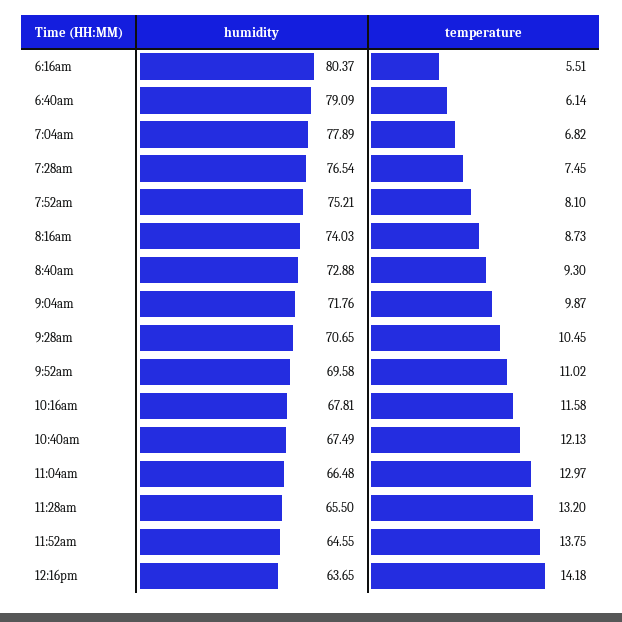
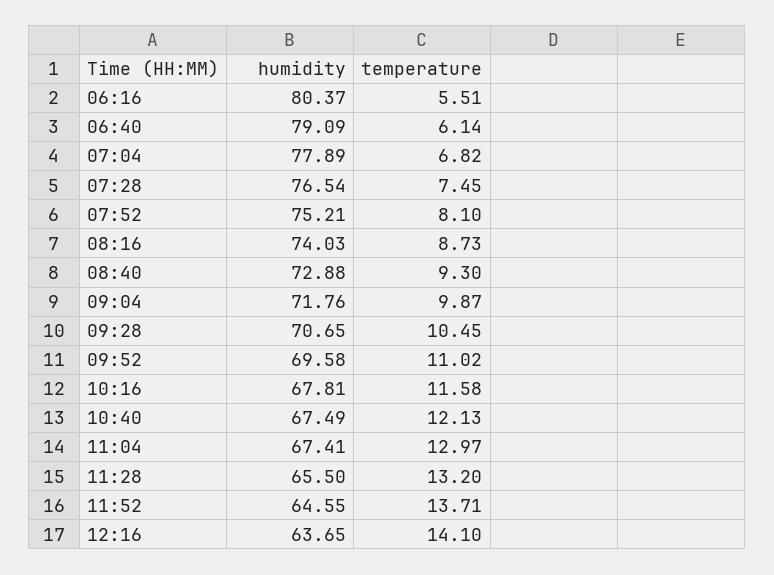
  {
    "humidity": {
      "6:16am": 80.37,
      "6:40am": 79.09,
      "7:04am": 77.89,
      "7:28am": 76.54,
      "7:52am": 75.21,
      "8:16am": 74.03,
      "8:40am": 72.88,
      "9:04am": 71.76,
      "9:28am": 70.65,
      "9:52am": 69.58,
      "10:16am": 67.81,
      "10:40am": 67.49,
-     "11:04am": 66.48,
+     "11:04am": 67.41,
      "11:28am": 65.5,
      "11:52am": 64.55,
      "12:16pm": 63.65
    },
    "temperature": {
      "6:16am": 5.51,
      "6:40am": 6.14,
      "7:04am": 6.82,
      "7:28am": 7.45,
      "7:52am": 8.1,
      "8:16am": 8.73,
      "8:40am": 9.3,
      "9:04am": 9.87,
      "9:28am": 10.45,
      "9:52am": 11.02,
      "10:16am": 11.58,
      "10:40am": 12.13,
      "11:04am": 12.97,
      "11:28am": 13.2,
-     "11:52am": 13.75,
+     "11:52am": 13.71,
-     "12:16pm": 14.18
+     "12:16pm": 14.1
    }
  }

